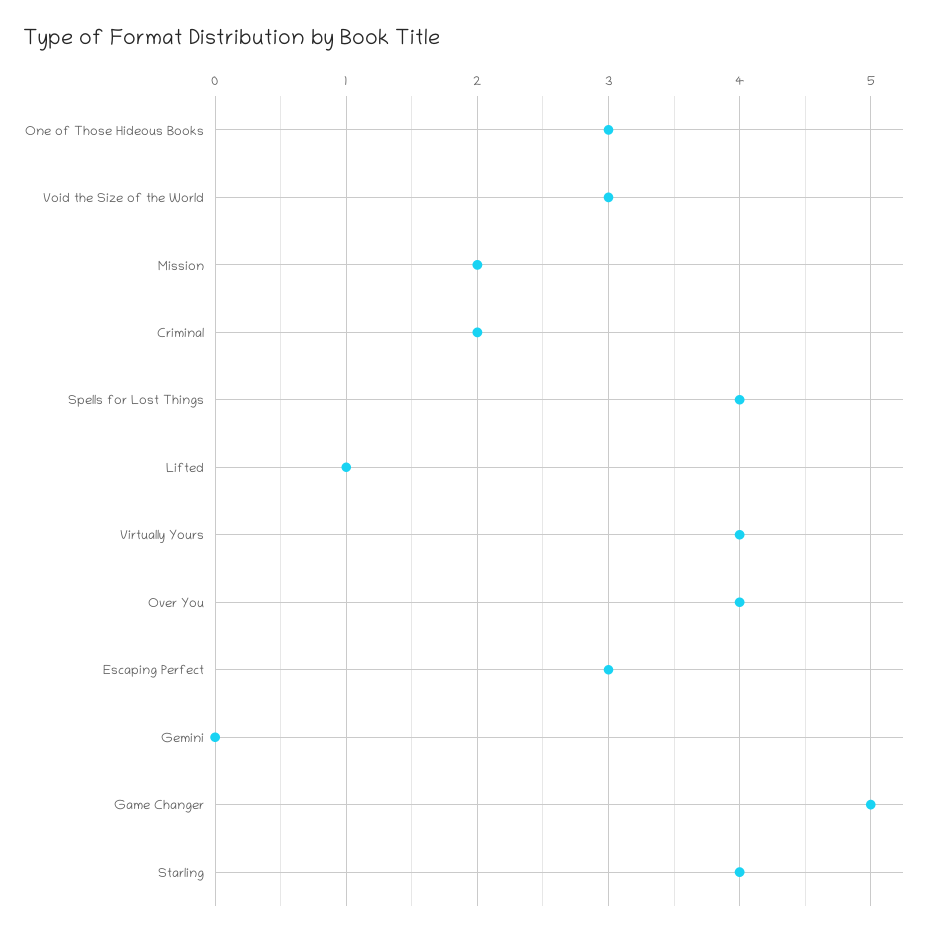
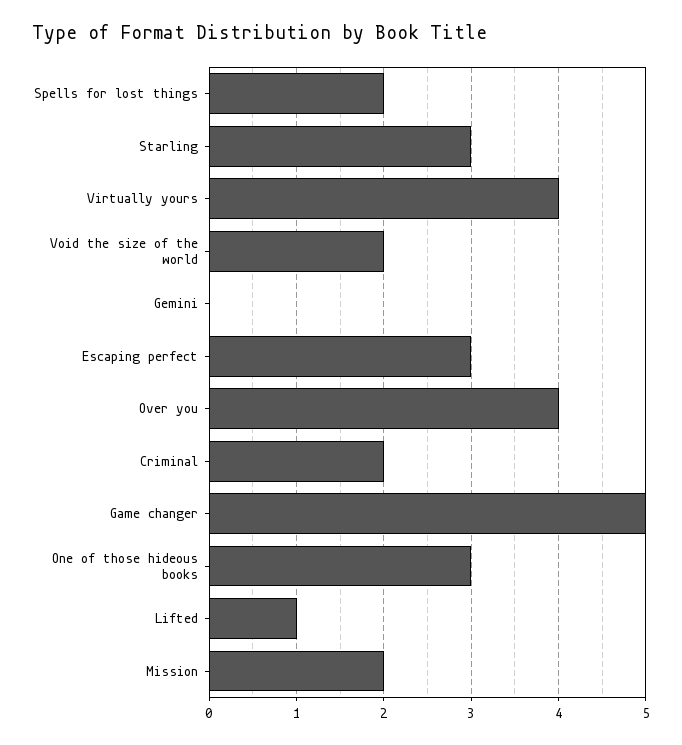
  {
    "One of Those Hideous Books": 3,
-   "Void the Size of the World": 3,
+   "Void the Size of the World": 2,
    "Mission": 2,
    "Criminal": 2,
-   "Spells for Lost Things": 4,
+   "Spells for Lost Things": 2,
    "Lifted": 1,
    "Virtually Yours": 4,
    "Over You": 4,
    "Escaping Perfect": 3,
    "Gemini": 0,
    "Game Changer": 5,
-   "Starling": 4
+   "Starling": 3
  }

